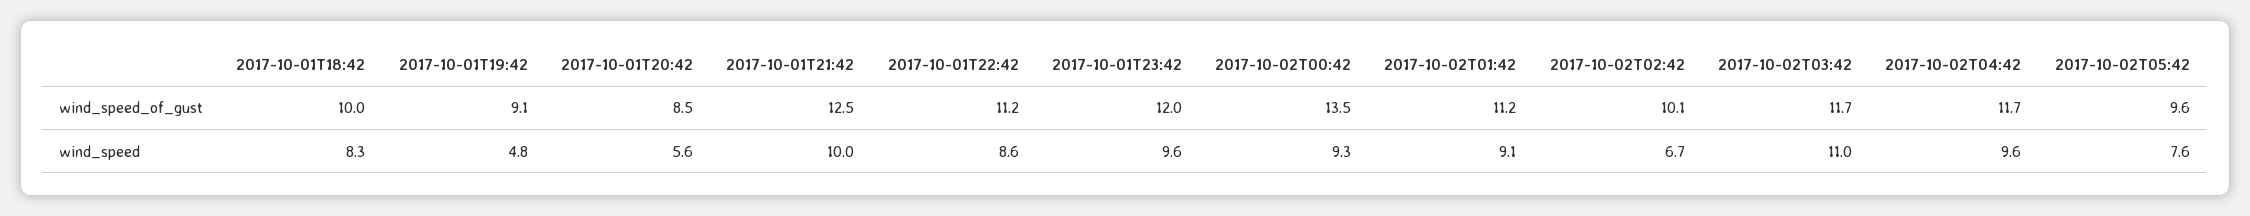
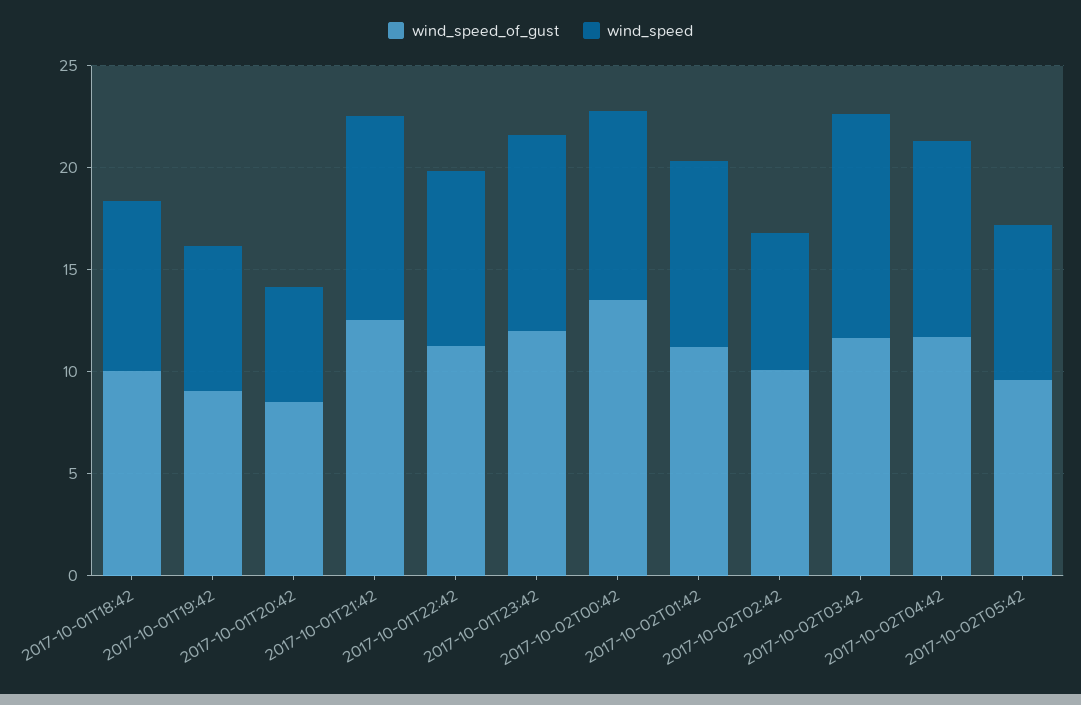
  {
    "wind_speed_of_gust": {
      "2017-10-01T18:42": 10,
      "2017-10-01T19:42": 9.1,
      "2017-10-01T20:42": 8.5,
      "2017-10-01T21:42": 12.5,
      "2017-10-01T22:42": 11.2,
      "2017-10-01T23:42": 12,
      "2017-10-02T00:42": 13.5,
      "2017-10-02T01:42": 11.2,
      "2017-10-02T02:42": 10.1,
      "2017-10-02T03:42": 11.7,
      "2017-10-02T04:42": 11.7,
      "2017-10-02T05:42": 9.6
    },
    "wind_speed": {
      "2017-10-01T18:42": 8.3,
-     "2017-10-01T19:42": 4.8,
+     "2017-10-01T19:42": 7,
      "2017-10-01T20:42": 5.6,
      "2017-10-01T21:42": 10,
      "2017-10-01T22:42": 8.6,
      "2017-10-01T23:42": 9.6,
      "2017-10-02T00:42": 9.3,
      "2017-10-02T01:42": 9.1,
      "2017-10-02T02:42": 6.7,
      "2017-10-02T03:42": 11,
      "2017-10-02T04:42": 9.6,
      "2017-10-02T05:42": 7.6
    }
  }

